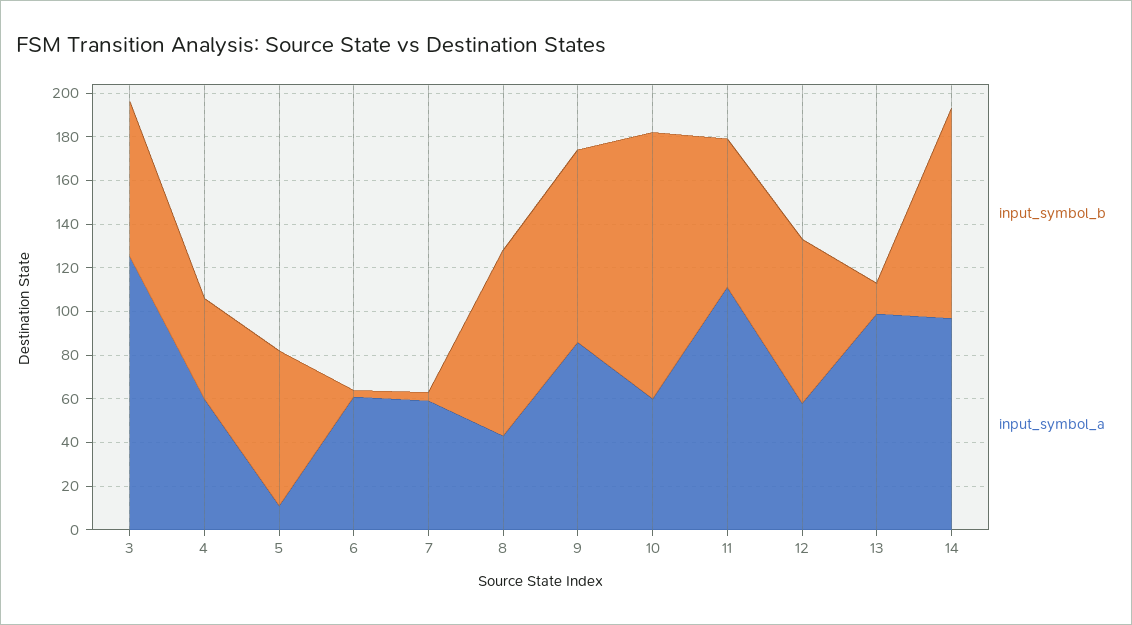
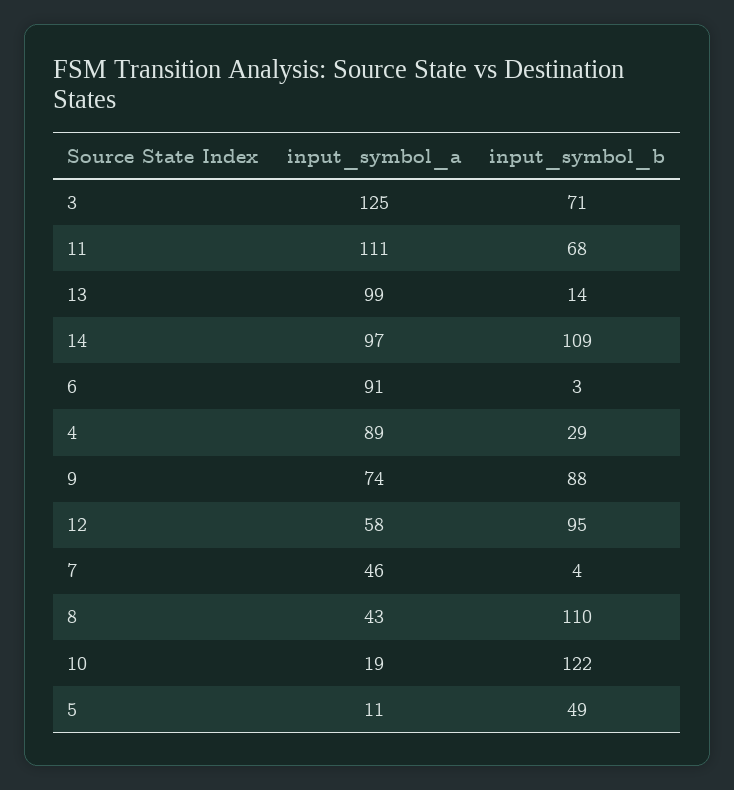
  {
    "input_symbol_b": {
      "3": 71,
-     "4": 45,
+     "4": 29,
-     "5": 70,
+     "5": 49,
      "6": 3,
      "7": 4,
-     "8": 85,
+     "8": 110,
      "9": 88,
      "10": 122,
      "11": 68,
-     "12": 75,
+     "12": 95,
      "13": 14,
-     "14": 95
+     "14": 109
    },
    "input_symbol_a": {
      "3": 125,
-     "4": 60,
+     "4": 89,
      "5": 11,
-     "6": 60,
+     "6": 91,
-     "7": 60,
+     "7": 46,
      "8": 43,
-     "9": 85,
+     "9": 74,
-     "10": 60,
+     "10": 19,
      "11": 111,
      "12": 58,
      "13": 99,
      "14": 97
    }
  }

